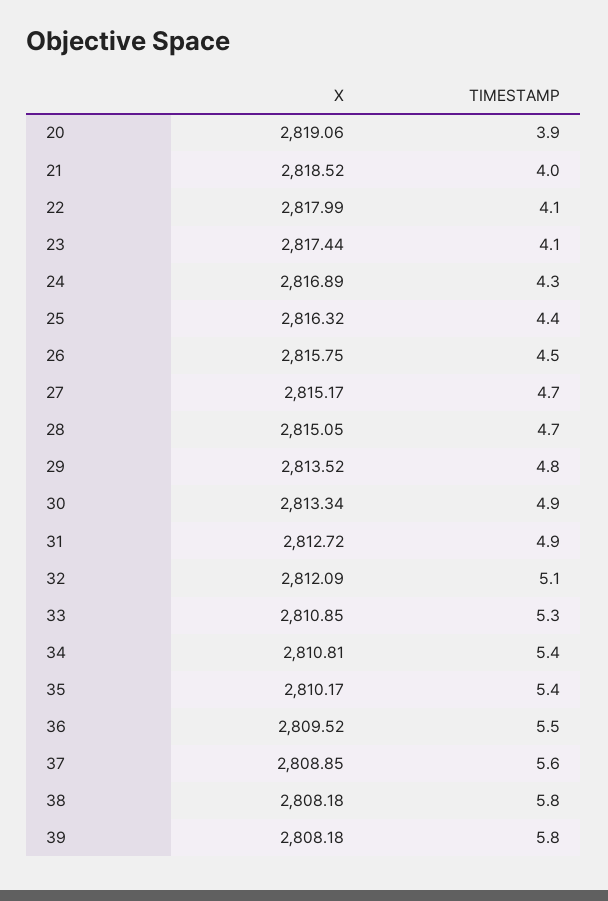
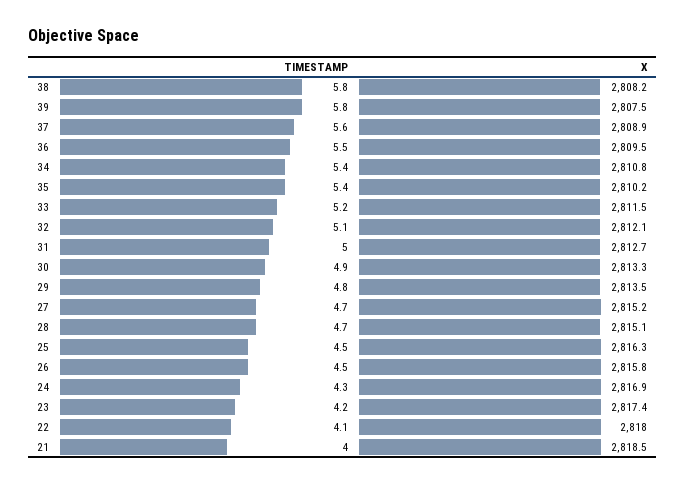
  {
    "X": {
-     "20": 2819.06,
      "21": 2818.52,
      "22": 2817.99,
      "23": 2817.44,
      "24": 2816.89,
      "25": 2816.32,
      "26": 2815.75,
      "27": 2815.17,
      "28": 2815.05,
      "29": 2813.52,
      "30": 2813.34,
      "31": 2812.72,
      "32": 2812.09,
-     "33": 2810.85,
+     "33": 2811.5,
      "34": 2810.81,
      "35": 2810.17,
      "36": 2809.52,
      "37": 2808.85,
      "38": 2808.18,
-     "39": 2808.18
+     "39": 2807.5
    },
    "TIMESTAMP": {
-     "20": 3.9,
      "21": 4,
      "22": 4.1,
-     "23": 4.1,
+     "23": 4.2,
      "24": 4.3,
-     "25": 4.4,
+     "25": 4.5,
      "26": 4.5,
      "27": 4.7,
      "28": 4.7,
      "29": 4.8,
      "30": 4.9,
-     "31": 4.9,
+     "31": 5,
      "32": 5.1,
-     "33": 5.3,
+     "33": 5.2,
      "34": 5.4,
      "35": 5.4,
      "36": 5.5,
      "37": 5.6,
      "38": 5.8,
      "39": 5.8
    }
  }

